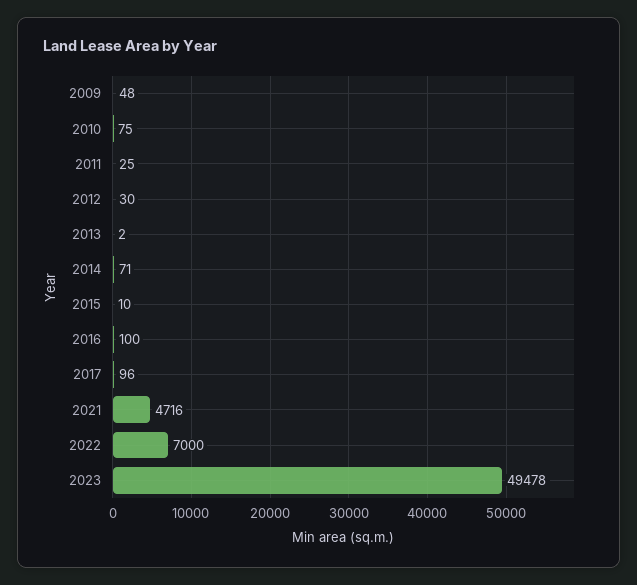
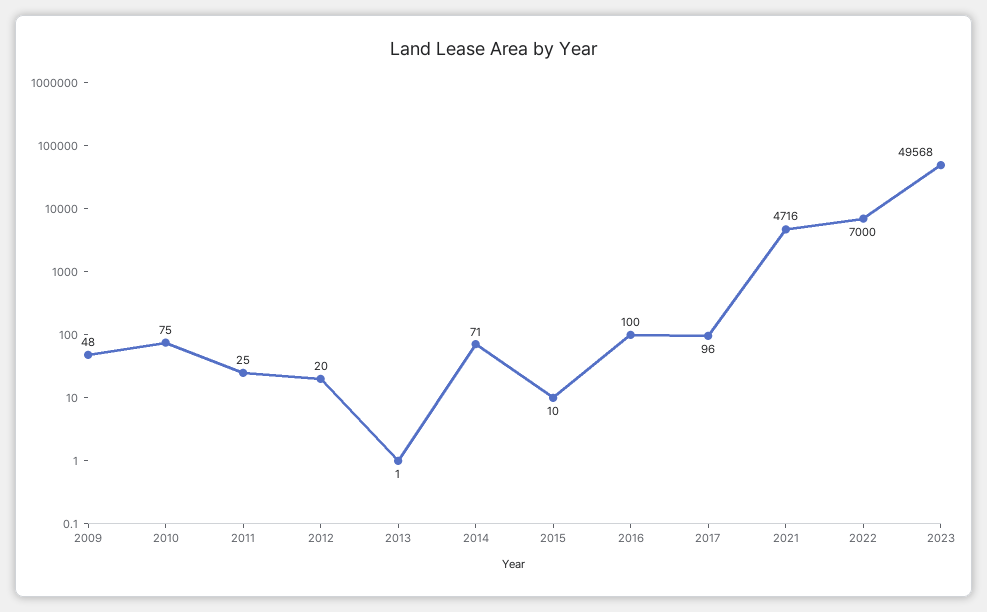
  {
    "2009": 48,
    "2010": 75,
    "2011": 25,
-   "2012": 30,
+   "2012": 20,
-   "2013": 2,
+   "2013": 1,
    "2014": 71,
    "2015": 10,
    "2016": 100,
    "2017": 96,
    "2021": 4716,
    "2022": 7000,
-   "2023": 49478
+   "2023": 49568
  }

